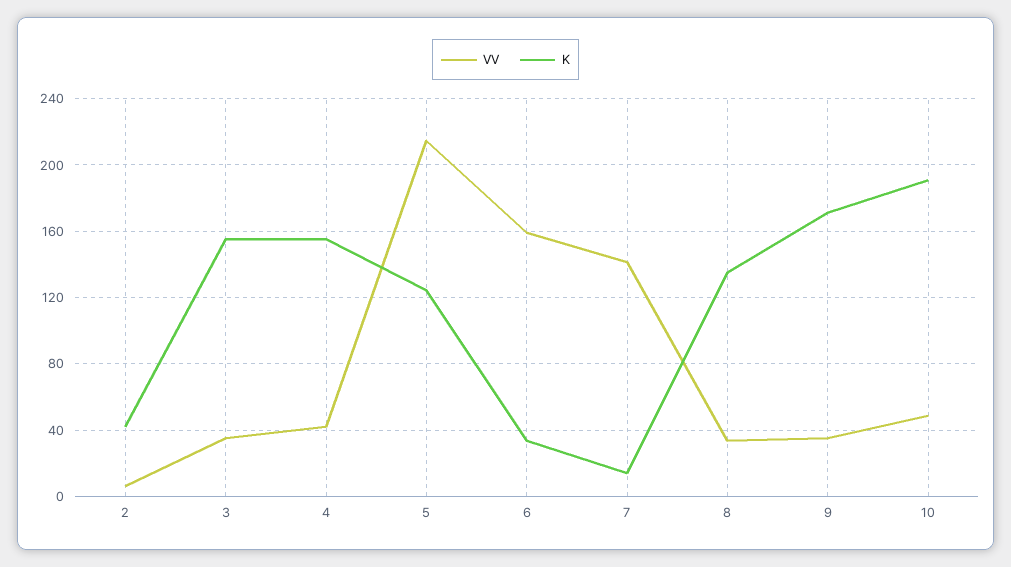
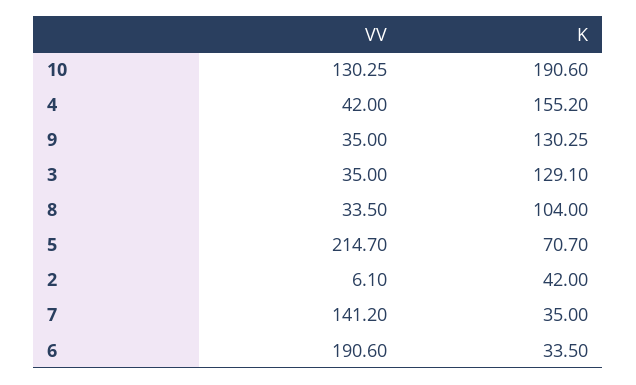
  {
    "VV": {
      "2": 6.1,
      "3": 35,
      "4": 42,
      "5": 214.7,
-     "6": 160,
+     "6": 190.6,
      "7": 141.2,
      "8": 33.5,
      "9": 35,
-     "10": 50
+     "10": 130.25
    },
    "K": {
      "2": 42,
-     "3": 155,
+     "3": 129.1,
      "4": 155.2,
-     "5": 125,
+     "5": 70.7,
      "6": 33.5,
-     "7": 15,
+     "7": 35,
-     "8": 135,
+     "8": 104,
-     "9": 170,
+     "9": 130.25,
      "10": 190.6
    }
  }

